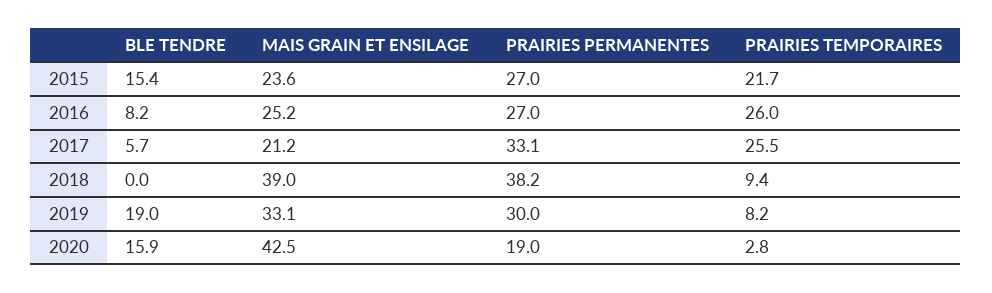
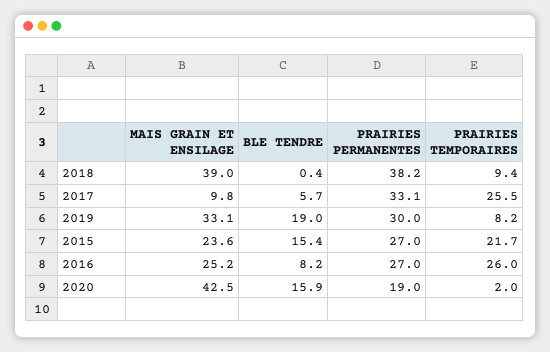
  {
    "BLE TENDRE": {
      "2015": 15.4,
      "2016": 8.2,
      "2017": 5.7,
-     "2018": 0,
+     "2018": 0.4,
      "2019": 19,
      "2020": 15.9
    },
    "MAIS GRAIN ET ENSILAGE": {
      "2015": 23.6,
      "2016": 25.2,
-     "2017": 21.2,
+     "2017": 9.8,
      "2018": 39,
      "2019": 33.1,
      "2020": 42.5
    },
    "PRAIRIES PERMANENTES": {
      "2015": 27,
      "2016": 27,
      "2017": 33.1,
      "2018": 38.2,
      "2019": 30,
      "2020": 19
    },
    "PRAIRIES TEMPORAIRES": {
      "2015": 21.7,
      "2016": 26,
      "2017": 25.5,
      "2018": 9.4,
      "2019": 8.2,
-     "2020": 2.8
+     "2020": 2
    }
  }

